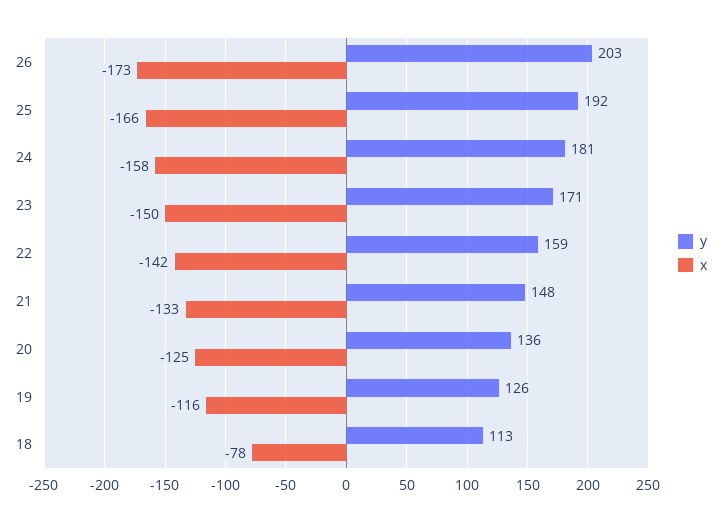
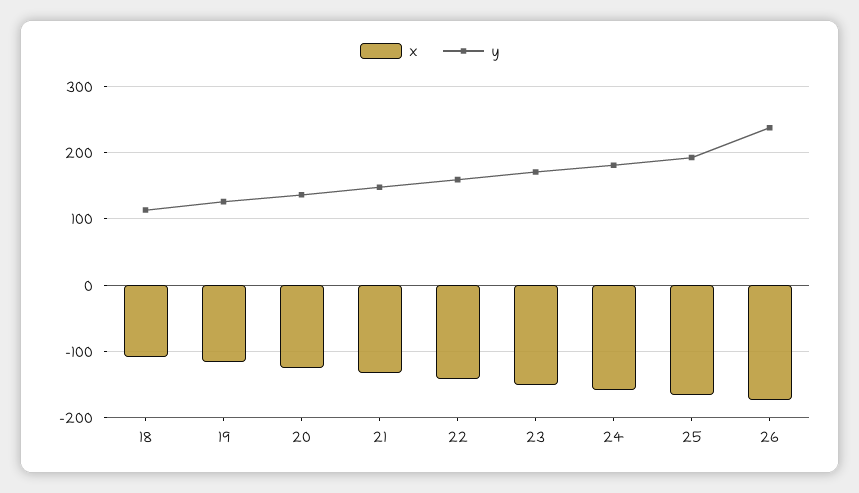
  {
    "y": {
-     "26": 203,
+     "26": 240,
      "25": 192,
      "24": 181,
      "23": 171,
      "22": 159,
      "21": 148,
      "20": 136,
      "19": 126,
      "18": 113
    },
    "x": {
      "26": -173,
      "25": -166,
      "24": -158,
      "23": -150,
      "22": -142,
      "21": -133,
      "20": -125,
      "19": -116,
-     "18": -78
+     "18": -110
    }
  }

